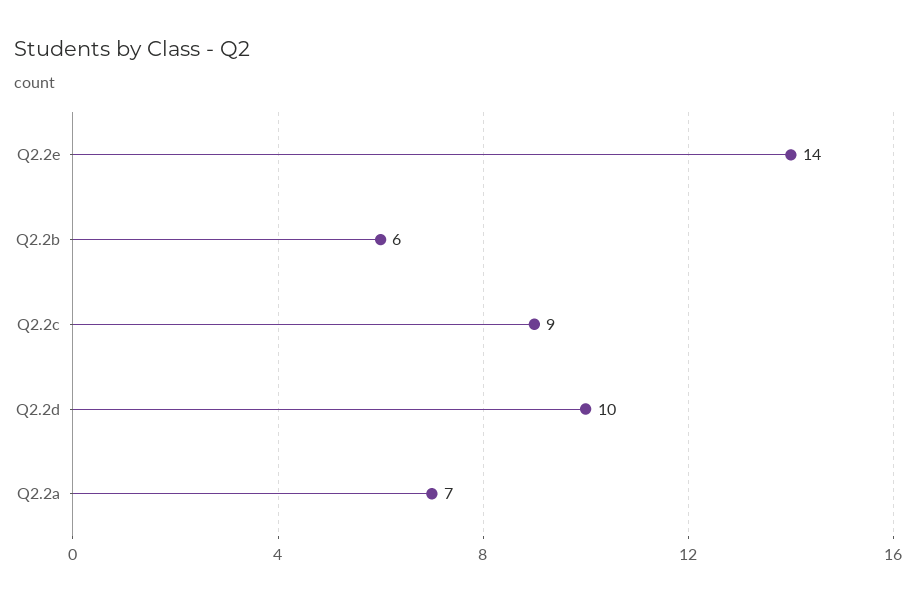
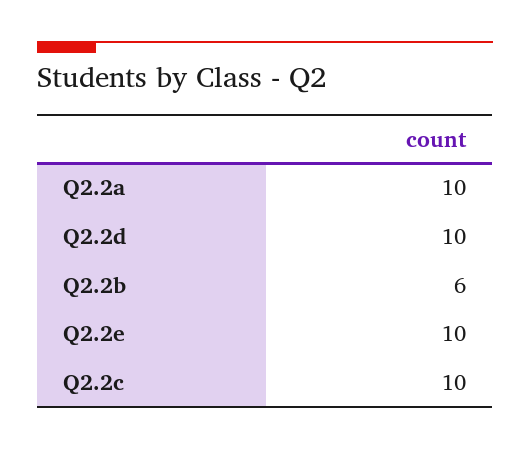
  {
-   "Q2.2e": 14,
+   "Q2.2e": 10,
    "Q2.2b": 6,
-   "Q2.2c": 9,
+   "Q2.2c": 10,
    "Q2.2d": 10,
-   "Q2.2a": 7
+   "Q2.2a": 10
  }

